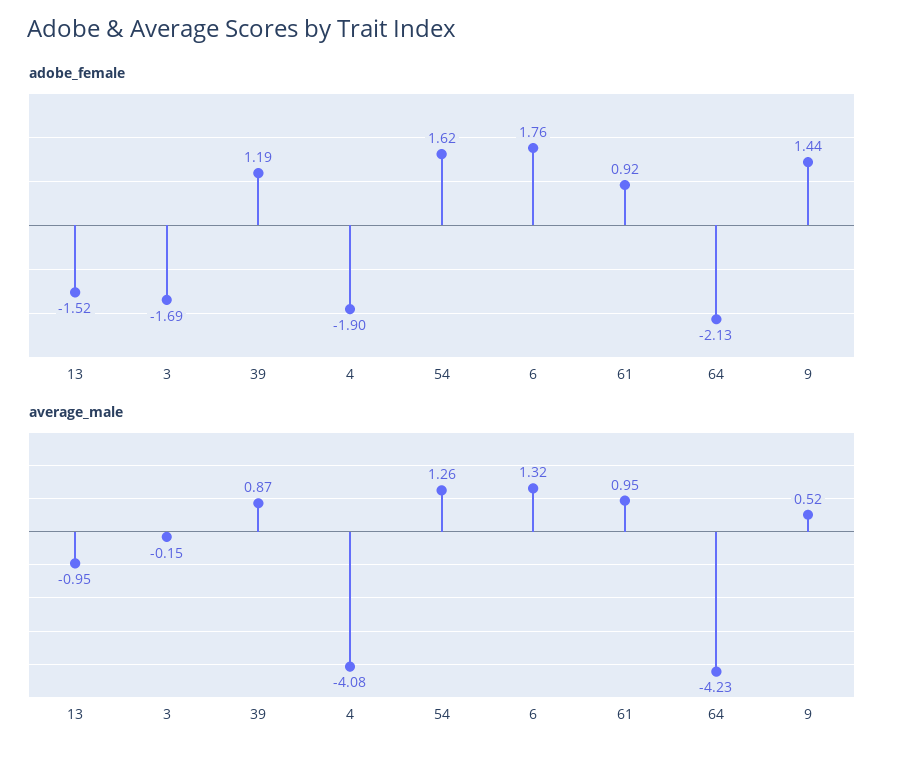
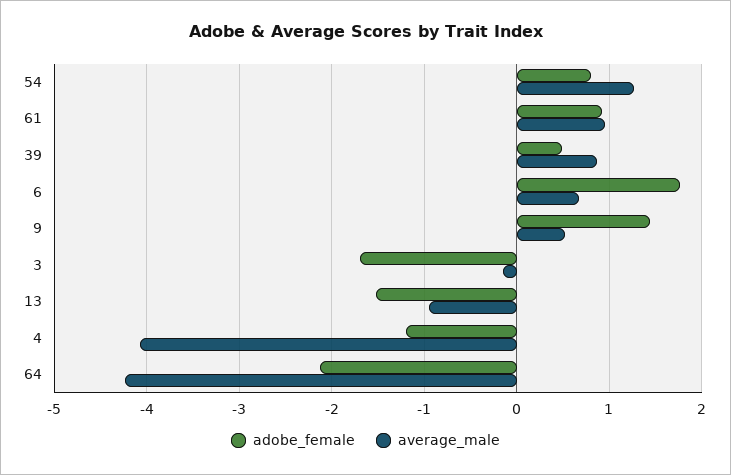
  {
    "adobe_female": {
      "13": -1.52,
      "3": -1.69,
-     "39": 1.19,
+     "39": 0.5,
-     "4": -1.9,
+     "4": -1.2,
-     "54": 1.62,
+     "54": 0.8,
      "6": 1.76,
      "61": 0.92,
      "64": -2.13,
      "9": 1.44
    },
    "average_male": {
      "13": -0.95,
      "3": -0.15,
      "39": 0.87,
      "4": -4.08,
      "54": 1.26,
-     "6": 1.32,
+     "6": 0.7,
      "61": 0.95,
      "64": -4.23,
      "9": 0.52
    }
  }

